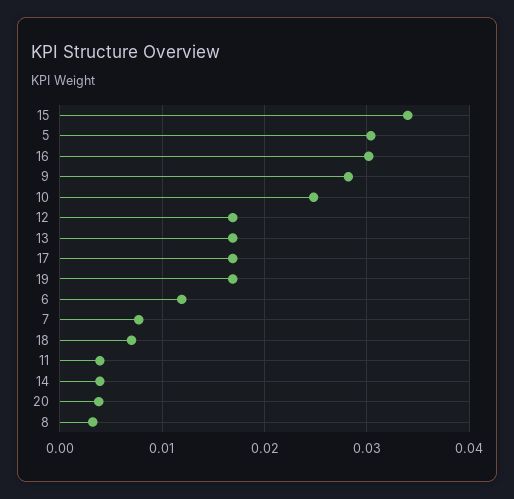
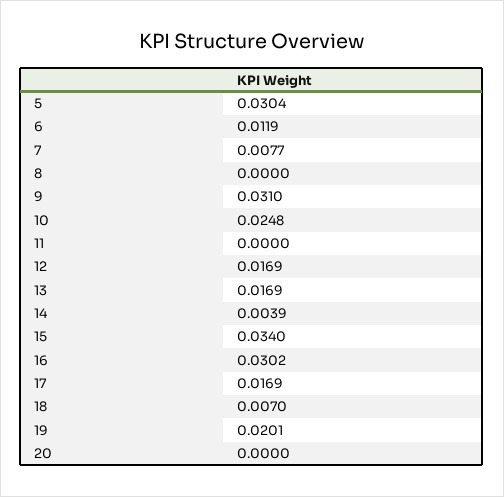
  {
    "15": 0.034,
    "5": 0.0304,
    "16": 0.0302,
-   "9": 0.028,
+   "9": 0.031,
    "10": 0.0248,
    "12": 0.0169,
    "13": 0.0169,
    "17": 0.0169,
-   "19": 0.017,
+   "19": 0.0201,
    "6": 0.0119,
    "7": 0.0077,
    "18": 0.007,
-   "11": 0.004,
+   "11": 0,
    "14": 0.0039,
-   "20": 0.004,
+   "20": 0,
-   "8": 0.003
+   "8": 0
  }

